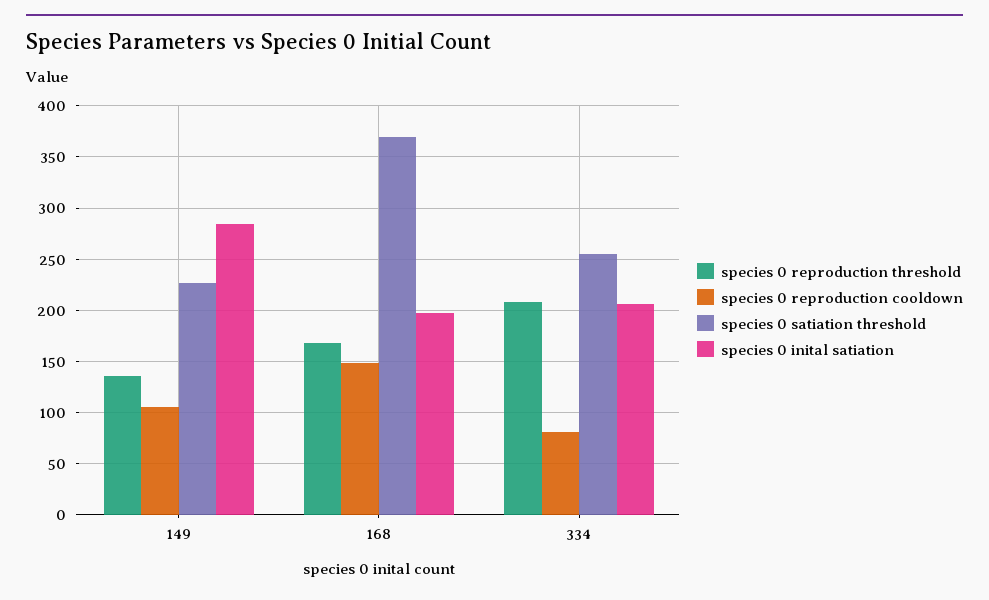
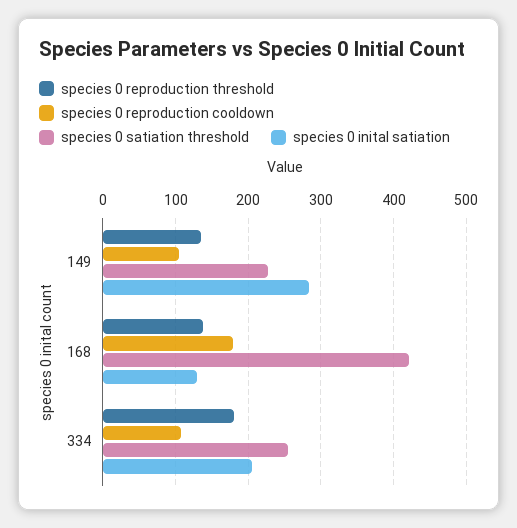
  {
    "species 0 reproduction threshold": {
      "149": 140,
-     "168": 170,
+     "168": 140,
-     "334": 210
+     "334": 180
    },
    "species 0 reproduction cooldown": {
      "149": 110,
-     "168": 150,
+     "168": 180,
-     "334": 80
+     "334": 110
    },
    "species 0 satiation threshold": {
      "149": 230,
-     "168": 370,
+     "168": 420,
      "334": 260
    },
    "species 0 inital satiation": {
      "149": 280,
-     "168": 200,
+     "168": 130,
      "334": 210
    }
  }

